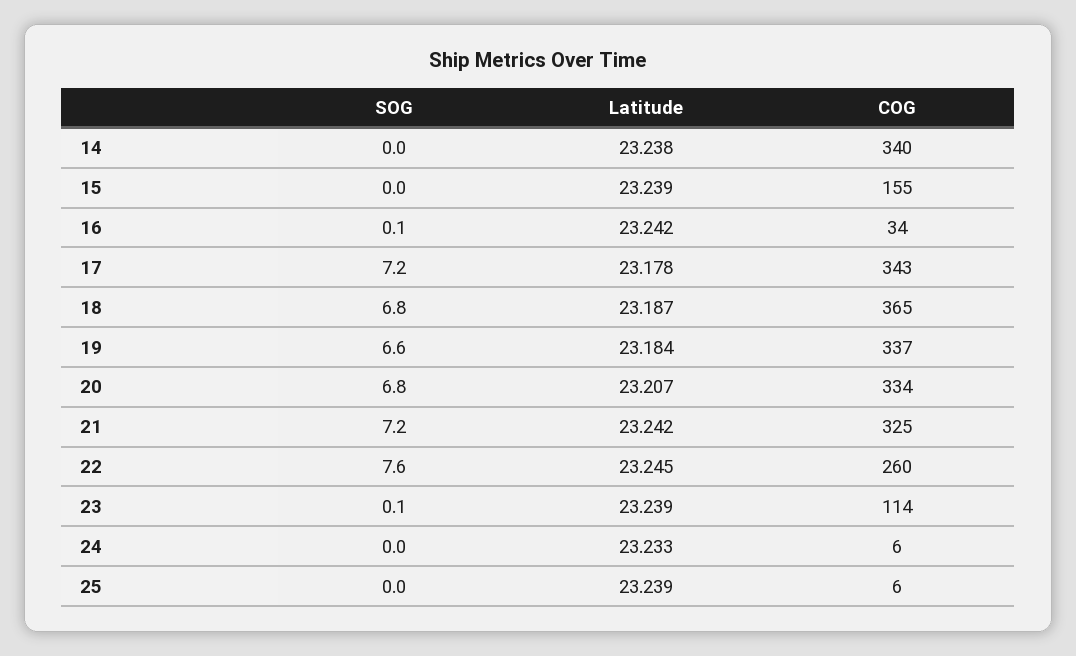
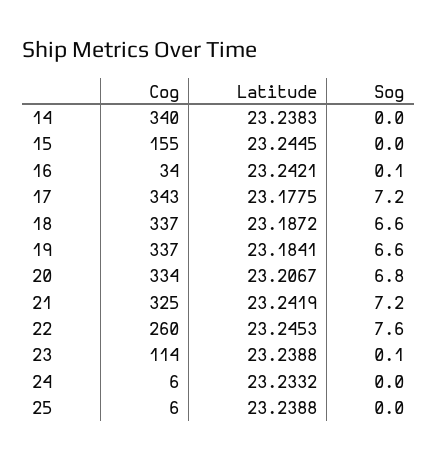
  {
    "SOG": {
      "14": 0,
      "15": 0,
      "16": 0.1,
      "17": 7.2,
-     "18": 6.8,
+     "18": 6.6,
      "19": 6.6,
      "20": 6.8,
      "21": 7.2,
      "22": 7.6,
      "23": 0.1,
      "24": 0,
      "25": 0
    },
    "Latitude": {
      "14": 23.2383,
-     "15": 23.239,
+     "15": 23.2445,
      "16": 23.2421,
      "17": 23.1775,
      "18": 23.1872,
      "19": 23.1841,
      "20": 23.2067,
      "21": 23.2419,
      "22": 23.2453,
      "23": 23.2388,
      "24": 23.2332,
      "25": 23.2388
    },
    "COG": {
      "14": 340,
      "15": 155,
      "16": 34,
      "17": 343,
-     "18": 365,
+     "18": 337,
      "19": 337,
      "20": 334,
      "21": 325,
      "22": 260,
      "23": 114,
      "24": 6,
      "25": 6
    }
  }

